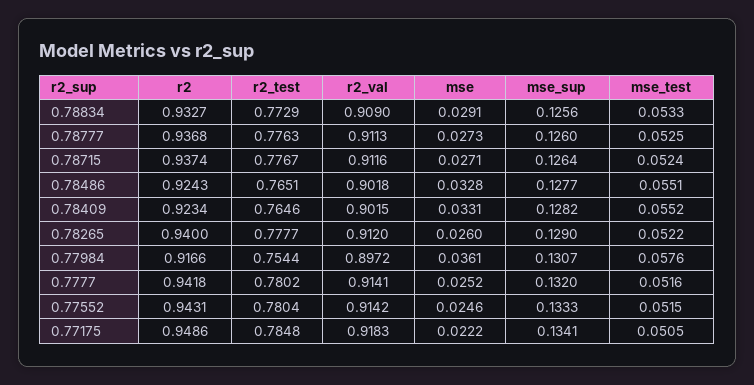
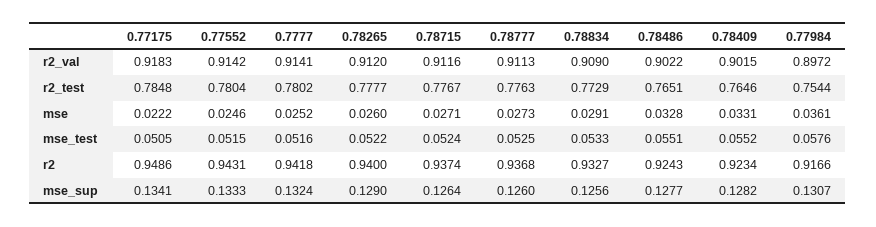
  {
    "r2": {
      "0.78834": 0.9327,
      "0.78777": 0.9368,
      "0.78715": 0.9374,
      "0.78486": 0.9243,
      "0.78409": 0.9234,
      "0.78265": 0.94,
      "0.77984": 0.9166,
      "0.7777": 0.9418,
      "0.77552": 0.9431,
      "0.77175": 0.9486
    },
    "r2_test": {
      "0.78834": 0.7729,
      "0.78777": 0.7763,
      "0.78715": 0.7767,
      "0.78486": 0.7651,
      "0.78409": 0.7646,
      "0.78265": 0.7777,
      "0.77984": 0.7544,
      "0.7777": 0.7802,
      "0.77552": 0.7804,
      "0.77175": 0.7848
    },
    "r2_val": {
      "0.78834": 0.909,
      "0.78777": 0.9113,
      "0.78715": 0.9116,
-     "0.78486": 0.9018,
+     "0.78486": 0.9022,
      "0.78409": 0.9015,
      "0.78265": 0.912,
      "0.77984": 0.8972,
      "0.7777": 0.9141,
      "0.77552": 0.9142,
      "0.77175": 0.9183
    },
    "mse": {
      "0.78834": 0.0291,
      "0.78777": 0.0273,
      "0.78715": 0.0271,
      "0.78486": 0.0328,
      "0.78409": 0.0331,
      "0.78265": 0.026,
      "0.77984": 0.0361,
      "0.7777": 0.0252,
      "0.77552": 0.0246,
      "0.77175": 0.0222
    },
    "mse_sup": {
      "0.78834": 0.1256,
      "0.78777": 0.126,
      "0.78715": 0.1264,
      "0.78486": 0.1277,
      "0.78409": 0.1282,
      "0.78265": 0.129,
      "0.77984": 0.1307,
-     "0.7777": 0.132,
+     "0.7777": 0.1324,
      "0.77552": 0.1333,
      "0.77175": 0.1341
    },
    "mse_test": {
      "0.78834": 0.0533,
      "0.78777": 0.0525,
      "0.78715": 0.0524,
      "0.78486": 0.0551,
      "0.78409": 0.0552,
      "0.78265": 0.0522,
      "0.77984": 0.0576,
      "0.7777": 0.0516,
      "0.77552": 0.0515,
      "0.77175": 0.0505
    }
  }

